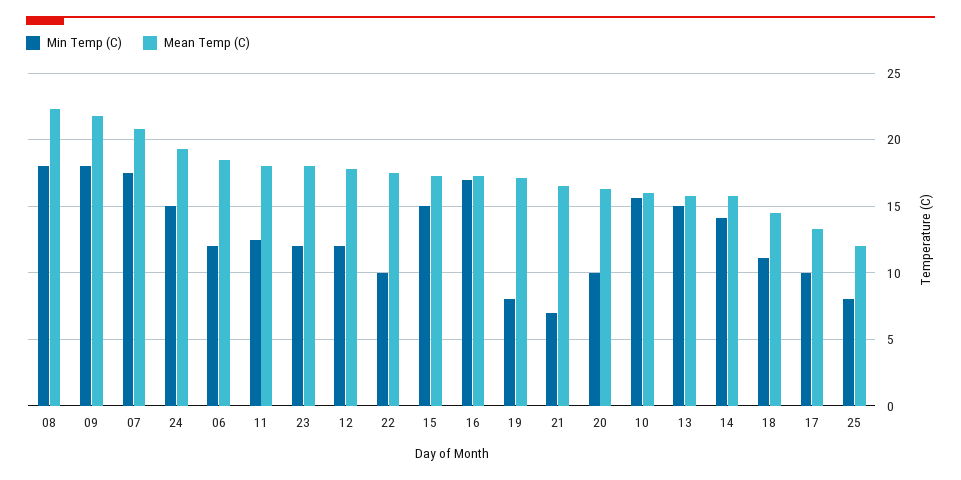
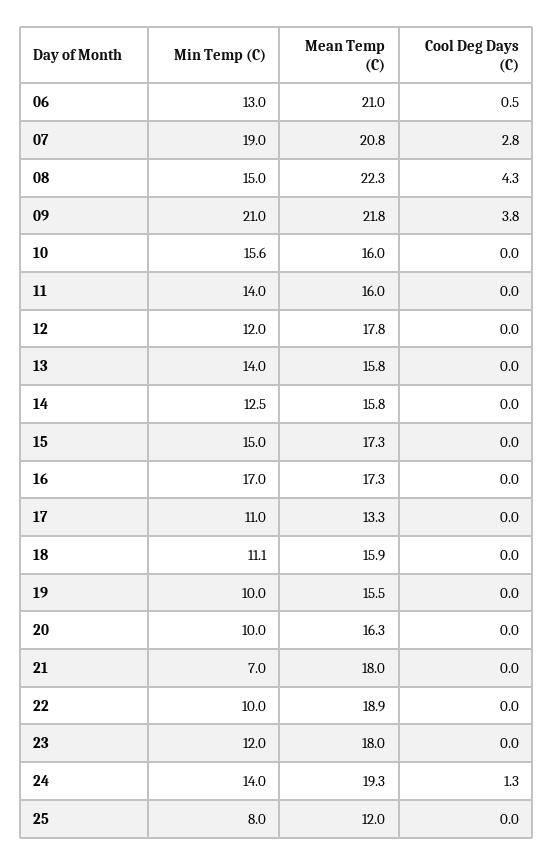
  {
    "Min Temp (C)": {
-     "08": 18,
+     "08": 15,
-     "09": 18,
+     "09": 21,
-     "07": 17.5,
+     "07": 19,
-     "24": 15,
+     "24": 14,
-     "06": 12,
+     "06": 13,
-     "11": 12.5,
+     "11": 14,
      "23": 12,
      "12": 12,
      "22": 10,
      "15": 15,
      "16": 17,
-     "19": 8,
+     "19": 10,
      "21": 7,
      "20": 10,
      "10": 15.6,
-     "13": 15,
+     "13": 14,
-     "14": 14,
+     "14": 12.5,
      "18": 11.1,
-     "17": 10,
+     "17": 11,
      "25": 8
    },
    "Mean Temp (C)": {
      "08": 22.3,
      "09": 21.8,
      "07": 20.8,
      "24": 19.3,
-     "06": 18.5,
+     "06": 21,
-     "11": 18,
+     "11": 16,
      "23": 18,
      "12": 17.8,
-     "22": 17.5,
+     "22": 18.9,
      "15": 17.3,
      "16": 17.3,
-     "19": 17,
+     "19": 15.5,
-     "21": 16.5,
+     "21": 18,
      "20": 16.3,
      "10": 16,
      "13": 15.8,
      "14": 15.8,
-     "18": 14.5,
+     "18": 15.9,
      "17": 13.3,
      "25": 12
-   }
+   },
+   "Cool Deg Days (C)": {
+     "06": 0.5,
+     "07": 2.8,
+     "08": 4.3,
+     "09": 3.8,
+     "10": 0,
+     "11": 0,
+     "12": 0,
+     "13": 0,
+     "14": 0,
+     "15": 0,
+     "16": 0,
+     "17": 0,
+     "18": 0,
+     "19": 0,
+     "20": 0,
+     "21": 0,
+     "22": 0,
+     "23": 0,
+     "24": 1.3,
+     "25": 0
+   }
  }

